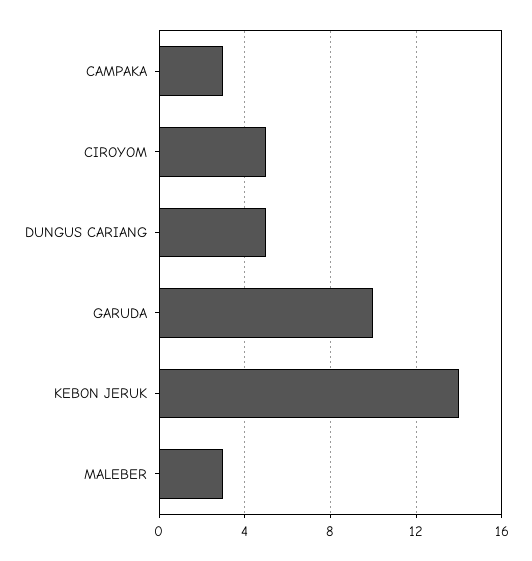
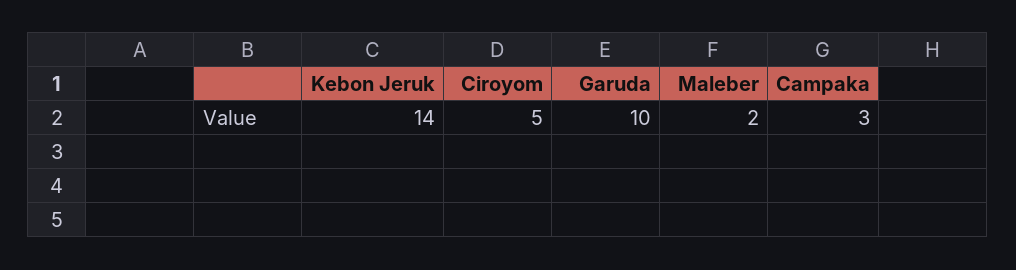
  {
    "CAMPAKA": 3,
    "CIROYOM": 5,
-   "DUNGUS CARIANG": 5,
    "GARUDA": 10,
    "KEBON JERUK": 14,
-   "MALEBER": 3
+   "MALEBER": 2
  }

